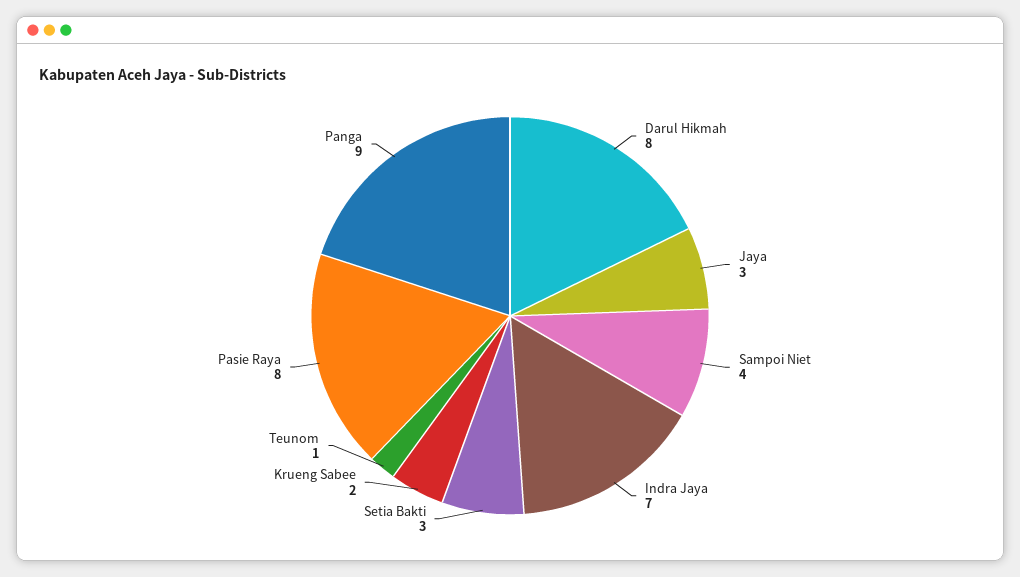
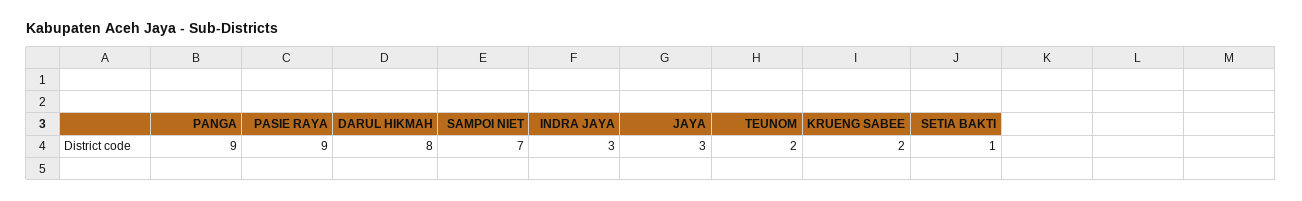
  {
    "Darul Hikmah": 8,
    "Jaya": 3,
-   "Sampoi Niet": 4,
+   "Sampoi Niet": 7,
-   "Indra Jaya": 7,
+   "Indra Jaya": 3,
-   "Setia Bakti": 3,
+   "Setia Bakti": 1,
    "Krueng Sabee": 2,
-   "Teunom": 1,
+   "Teunom": 2,
-   "Pasie Raya": 8,
+   "Pasie Raya": 9,
    "Panga": 9
  }

